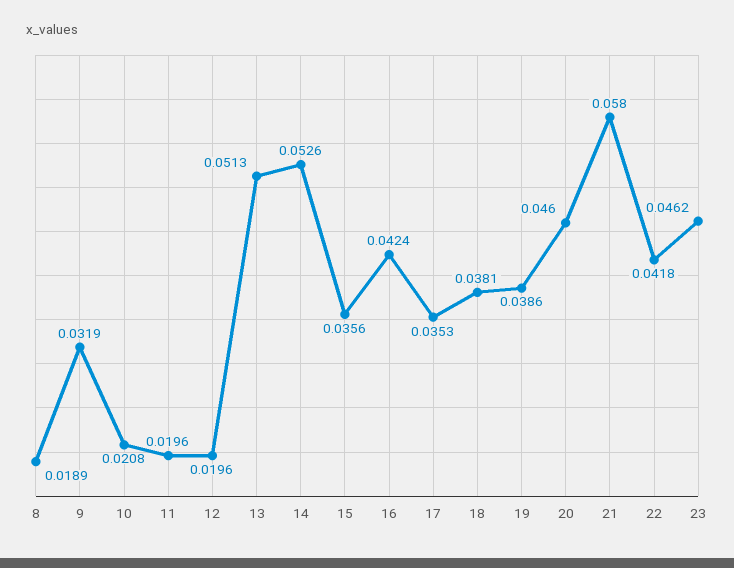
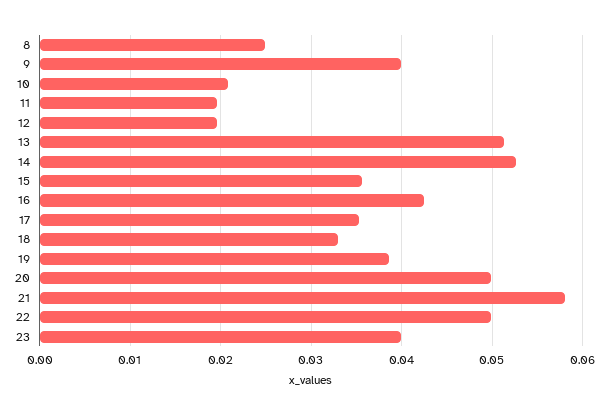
  {
-   "8": 0.0189,
+   "8": 0.025,
-   "9": 0.0319,
+   "9": 0.04,
    "10": 0.0208,
    "11": 0.0196,
    "12": 0.0196,
    "13": 0.0513,
    "14": 0.0526,
    "15": 0.0356,
    "16": 0.0424,
    "17": 0.0353,
-   "18": 0.0381,
+   "18": 0.033,
    "19": 0.0386,
-   "20": 0.046,
+   "20": 0.05,
    "21": 0.058,
-   "22": 0.0418,
+   "22": 0.05,
-   "23": 0.0462
+   "23": 0.04
  }

